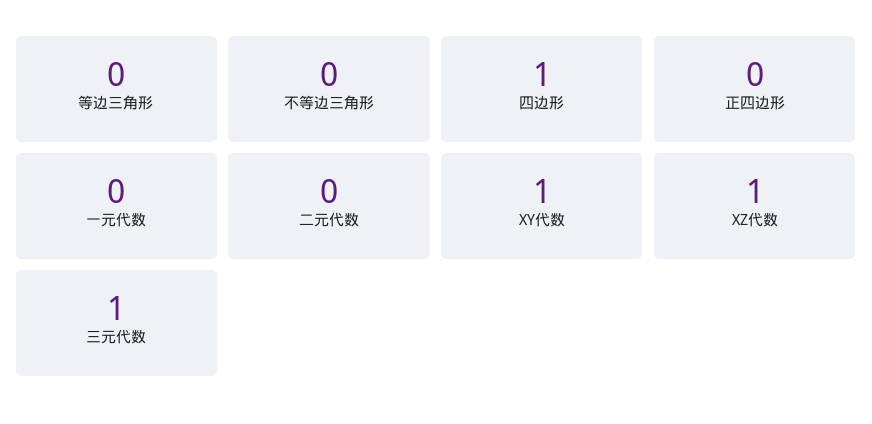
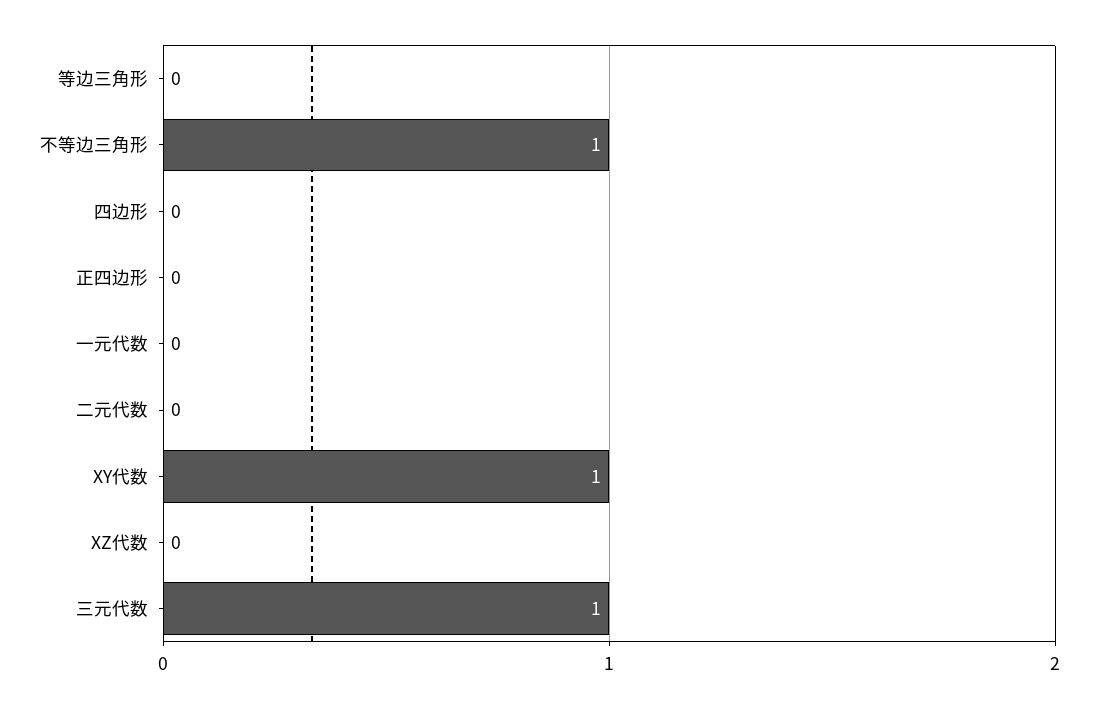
  {
    "等边三角形": 0,
-   "不等边三角形": 0,
+   "不等边三角形": 1,
-   "四边形": 1,
+   "四边形": 0,
    "正四边形": 0,
    "一元代数": 0,
    "二元代数": 0,
    "XY代数": 1,
-   "XZ代数": 1,
+   "XZ代数": 0,
    "三元代数": 1
  }

